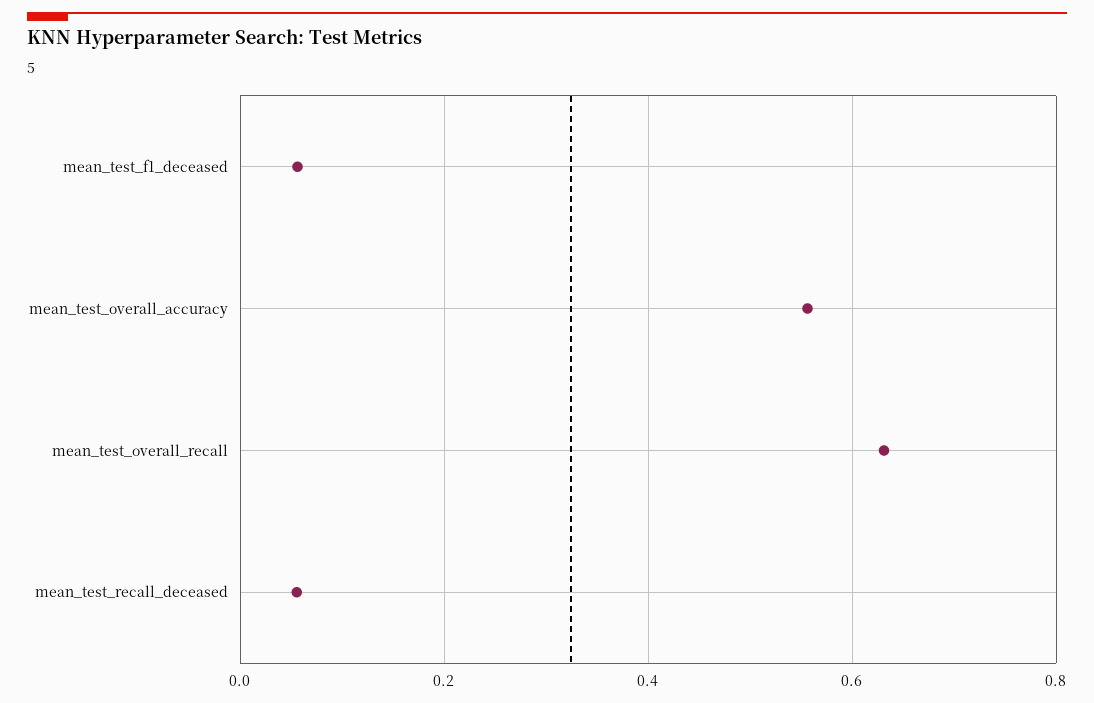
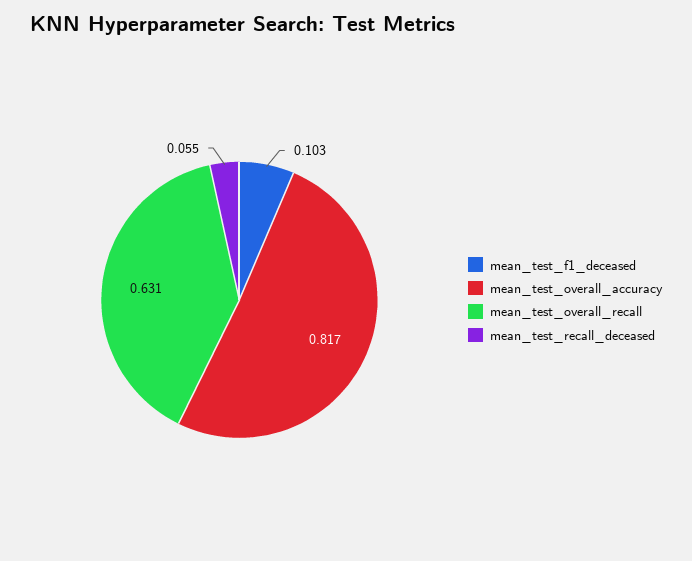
  {
-   "mean_test_f1_deceased": 0.06,
+   "mean_test_f1_deceased": 0.103,
-   "mean_test_overall_accuracy": 0.56,
+   "mean_test_overall_accuracy": 0.817,
    "mean_test_overall_recall": 0.631,
    "mean_test_recall_deceased": 0.055
  }

